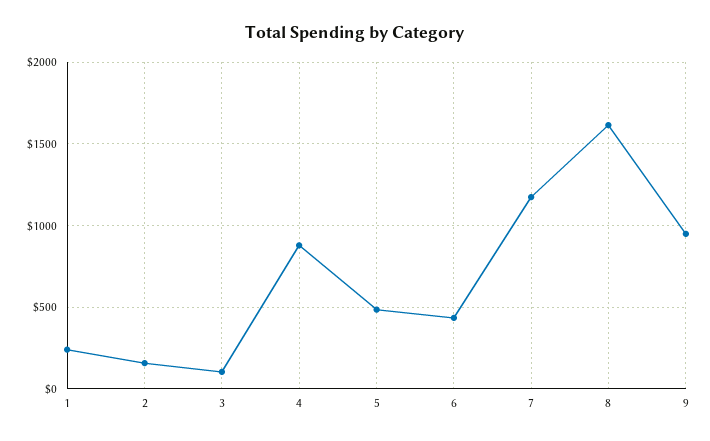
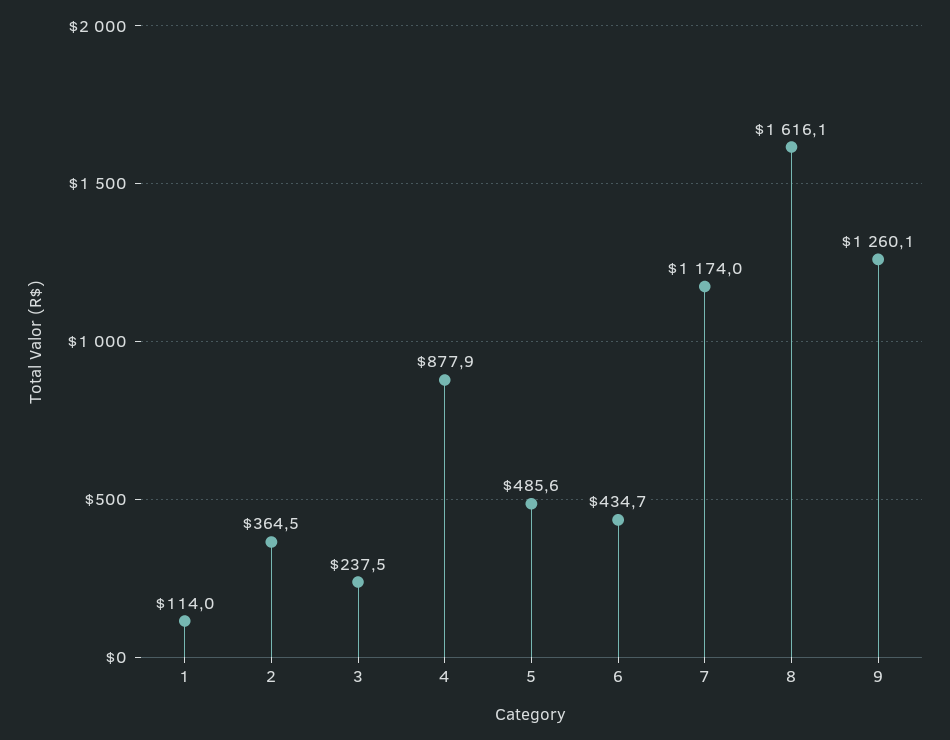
  {
-   "1": 250,
+   "1": 114,
-   "2": 150,
+   "2": 364.5,
-   "3": 100,
+   "3": 237.5,
    "4": 877.9,
    "5": 485.6,
    "6": 434.7,
    "7": 1174,
    "8": 1616.1,
-   "9": 950
+   "9": 1260.1
  }

